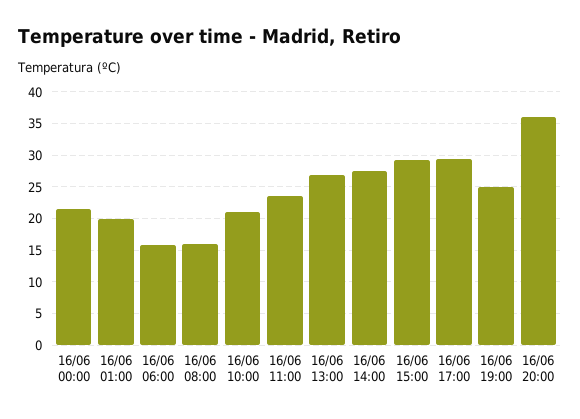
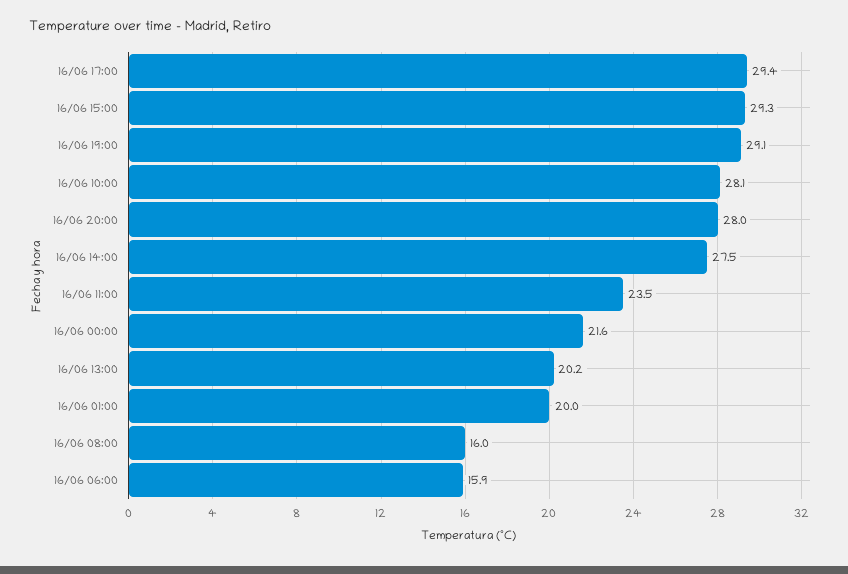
  {
    "16/06 00:00": 21.6,
    "16/06 01:00": 20,
    "16/06 06:00": 15.9,
    "16/06 08:00": 16,
-   "16/06 10:00": 21,
+   "16/06 10:00": 28.1,
    "16/06 11:00": 23.5,
-   "16/06 13:00": 27,
+   "16/06 13:00": 20.2,
    "16/06 14:00": 27.5,
    "16/06 15:00": 29.3,
    "16/06 17:00": 29.4,
-   "16/06 19:00": 25,
+   "16/06 19:00": 29.1,
-   "16/06 20:00": 36
+   "16/06 20:00": 28
  }

